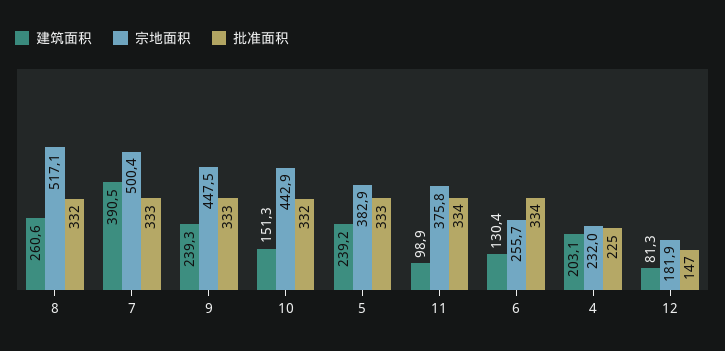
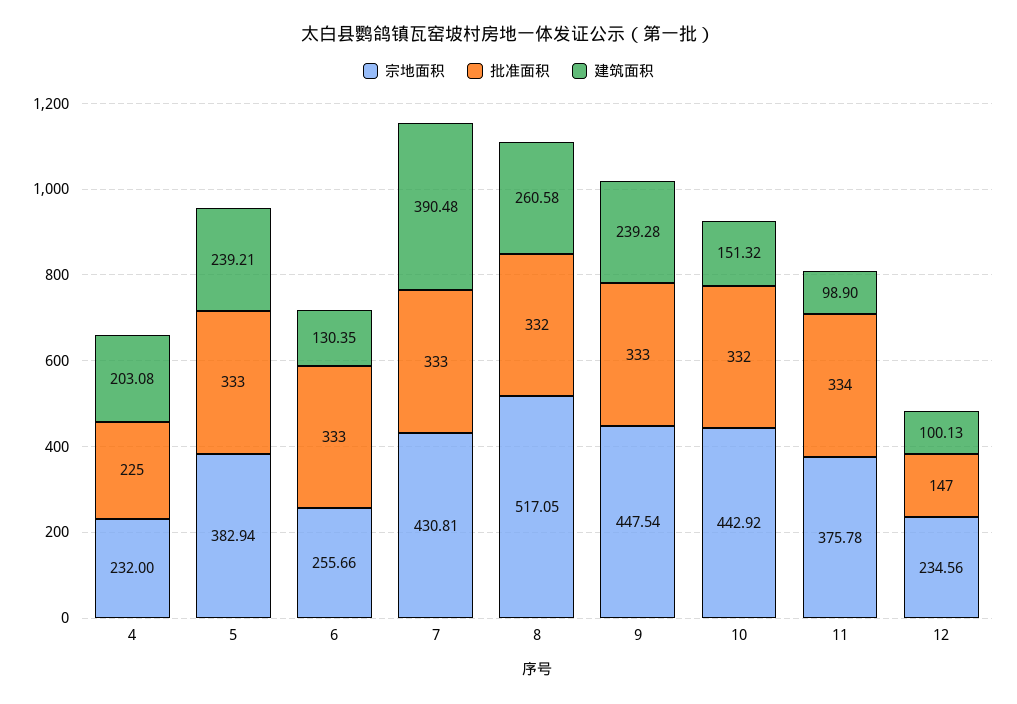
  {
    "建筑面积": {
      "8": 260.58,
      "7": 390.48,
      "9": 239.28,
      "10": 151.32,
      "5": 239.21,
      "11": 98.9,
      "6": 130.35,
      "4": 203.08,
-     "12": 81.3
+     "12": 100.13
    },
    "宗地面积": {
      "8": 517.05,
-     "7": 500.4,
+     "7": 430.81,
      "9": 447.54,
      "10": 442.92,
      "5": 382.94,
      "11": 375.78,
      "6": 255.66,
      "4": 232,
-     "12": 181.9
+     "12": 234.56
    },
    "批准面积": {
      "8": 332,
      "7": 333,
      "9": 333,
      "10": 332,
      "5": 333,
      "11": 334,
-     "6": 334,
+     "6": 333,
      "4": 225,
      "12": 147
    }
  }

